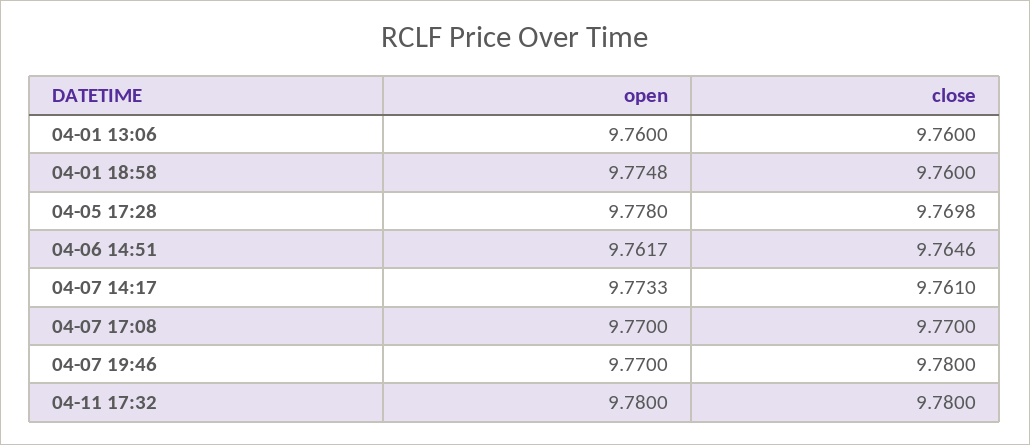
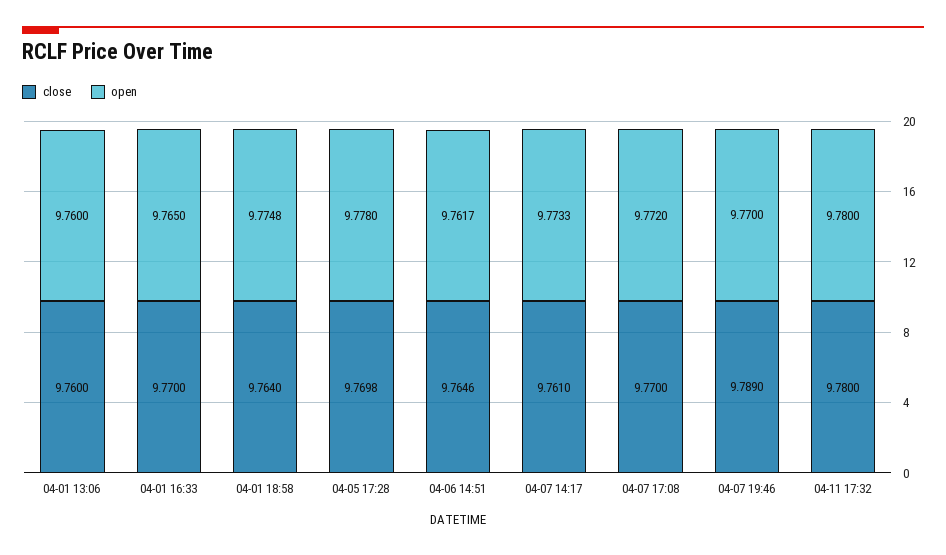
  {
    "open": {
      "04-01 13:06": 9.76,
      "04-01 18:58": 9.7748,
      "04-05 17:28": 9.778,
      "04-06 14:51": 9.7617,
      "04-07 14:17": 9.7733,
-     "04-07 17:08": 9.77,
+     "04-07 17:08": 9.772,
      "04-07 19:46": 9.77,
-     "04-11 17:32": 9.78
+     "04-11 17:32": 9.78,
+     "04-01 16:33": 9.765
    },
    "close": {
      "04-01 13:06": 9.76,
-     "04-01 18:58": 9.76,
+     "04-01 18:58": 9.764,
      "04-05 17:28": 9.7698,
      "04-06 14:51": 9.7646,
      "04-07 14:17": 9.761,
      "04-07 17:08": 9.77,
-     "04-07 19:46": 9.78,
+     "04-07 19:46": 9.789,
-     "04-11 17:32": 9.78
+     "04-11 17:32": 9.78,
+     "04-01 16:33": 9.77
    }
  }

